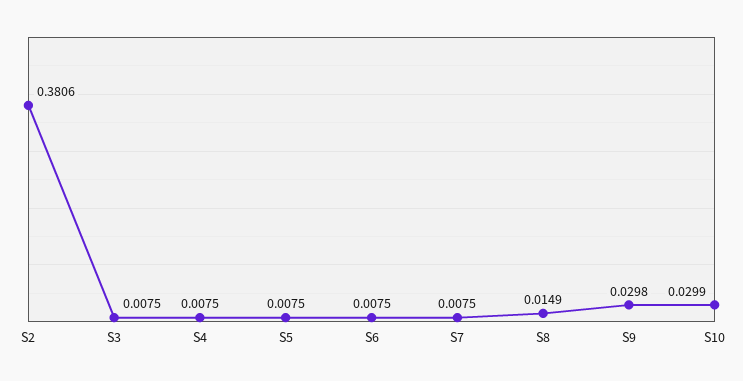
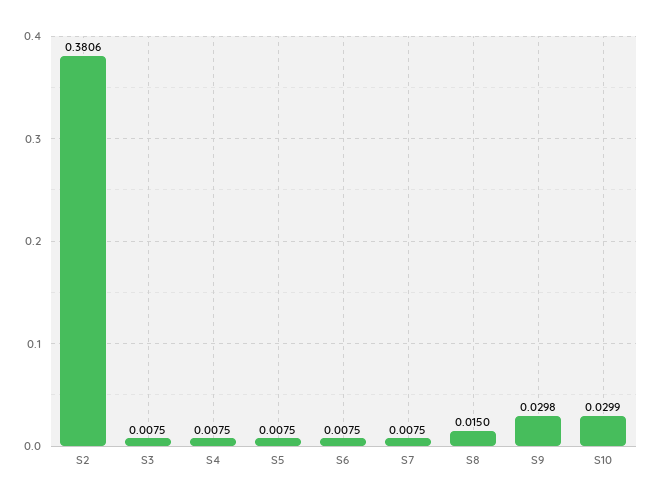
  {
    "S2": 0.3806,
    "S3": 0.0075,
    "S4": 0.0075,
    "S5": 0.0075,
    "S6": 0.0075,
    "S7": 0.0075,
-   "S8": 0.0149,
+   "S8": 0.015,
    "S9": 0.0298,
    "S10": 0.0299
  }

